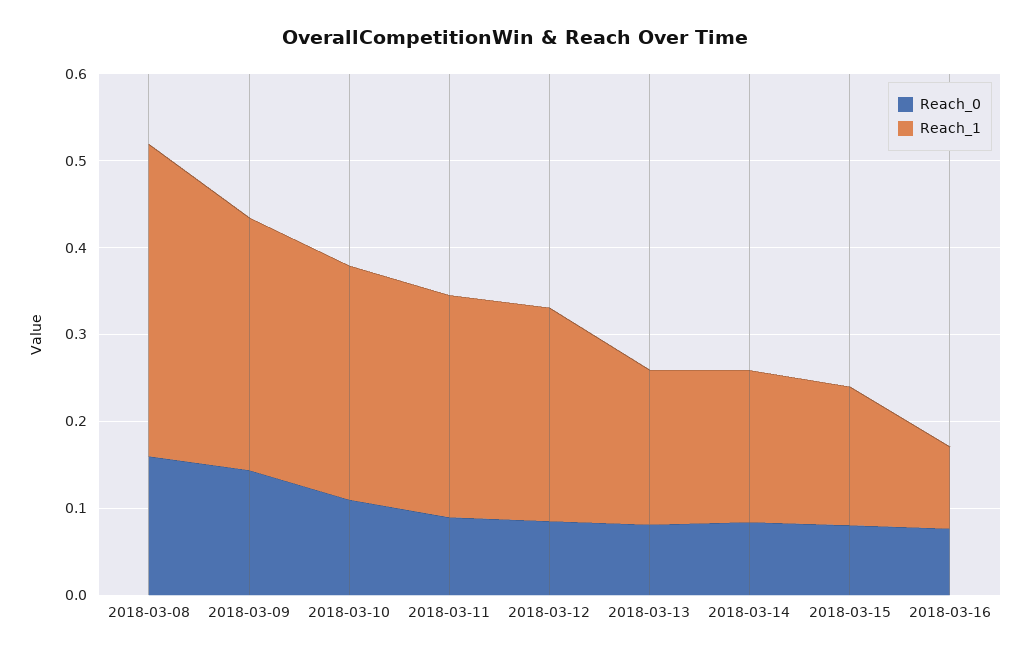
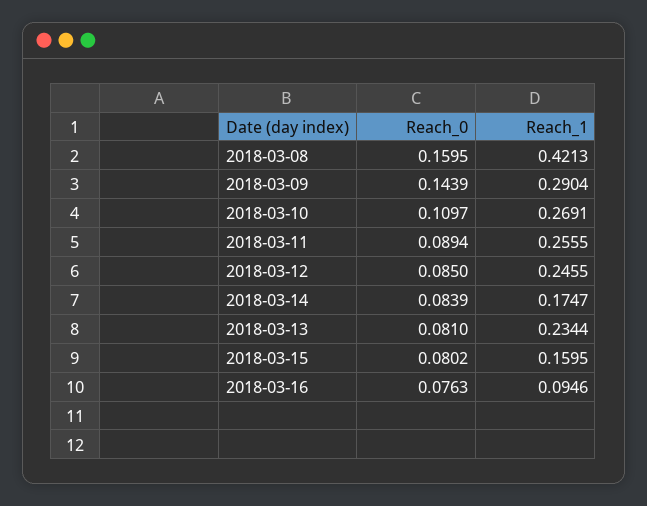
  {
    "Reach_0": {
      "2018-03-08": 0.1595,
      "2018-03-09": 0.1439,
      "2018-03-10": 0.1097,
      "2018-03-11": 0.0894,
      "2018-03-12": 0.085,
      "2018-03-13": 0.081,
      "2018-03-14": 0.0839,
      "2018-03-15": 0.0802,
      "2018-03-16": 0.0763
    },
    "Reach_1": {
-     "2018-03-08": 0.36,
+     "2018-03-08": 0.4213,
      "2018-03-09": 0.2904,
      "2018-03-10": 0.2691,
      "2018-03-11": 0.2555,
      "2018-03-12": 0.2455,
-     "2018-03-13": 0.18,
+     "2018-03-13": 0.2344,
      "2018-03-14": 0.1747,
      "2018-03-15": 0.1595,
      "2018-03-16": 0.0946
    }
  }

